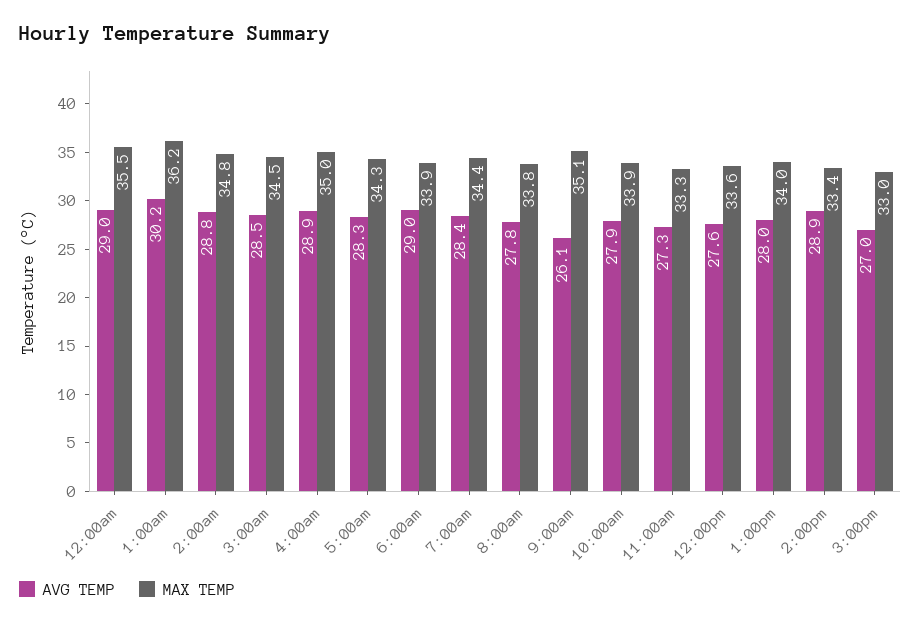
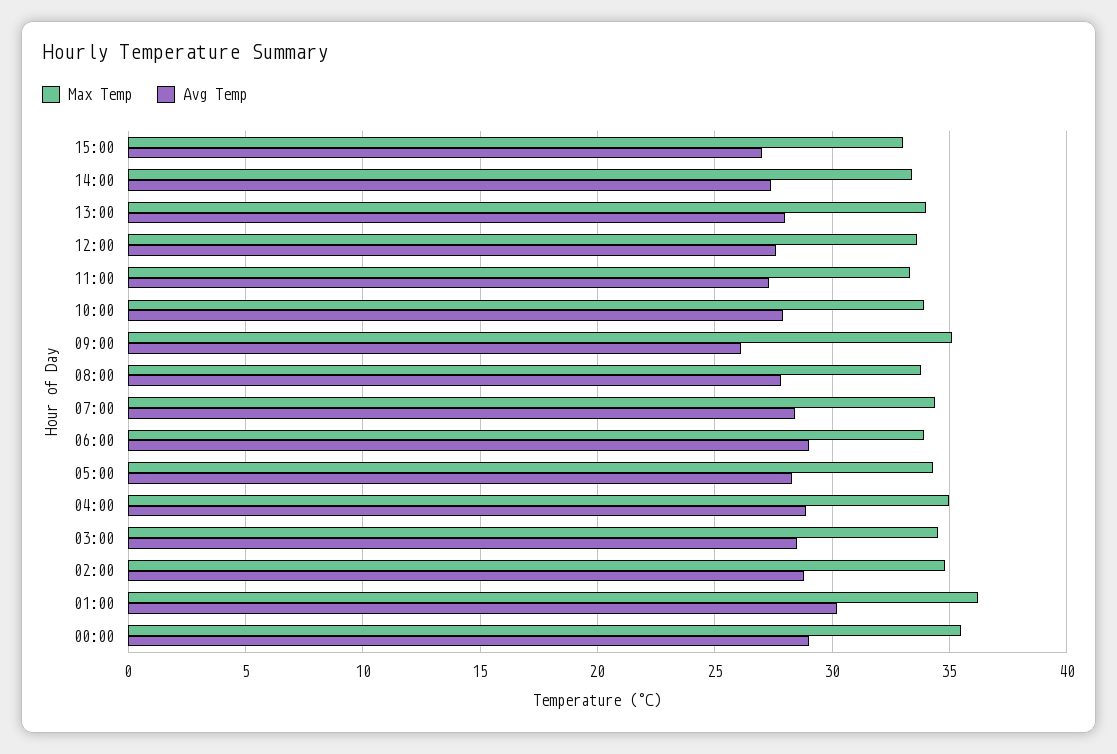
  {
    "AVG TEMP": {
      "12:00am": 29,
      "1:00am": 30.2,
      "2:00am": 28.8,
      "3:00am": 28.5,
      "4:00am": 28.9,
      "5:00am": 28.3,
      "6:00am": 29,
      "7:00am": 28.4,
      "8:00am": 27.8,
      "9:00am": 26.1,
      "10:00am": 27.9,
      "11:00am": 27.3,
      "12:00pm": 27.6,
      "1:00pm": 28,
-     "2:00pm": 28.9,
+     "2:00pm": 27.5,
      "3:00pm": 27
    },
    "MAX TEMP": {
      "12:00am": 35.5,
      "1:00am": 36.2,
      "2:00am": 34.8,
      "3:00am": 34.5,
      "4:00am": 35,
      "5:00am": 34.3,
      "6:00am": 33.9,
      "7:00am": 34.4,
      "8:00am": 33.8,
      "9:00am": 35.1,
      "10:00am": 33.9,
      "11:00am": 33.3,
      "12:00pm": 33.6,
      "1:00pm": 34,
      "2:00pm": 33.4,
      "3:00pm": 33
    }
  }

